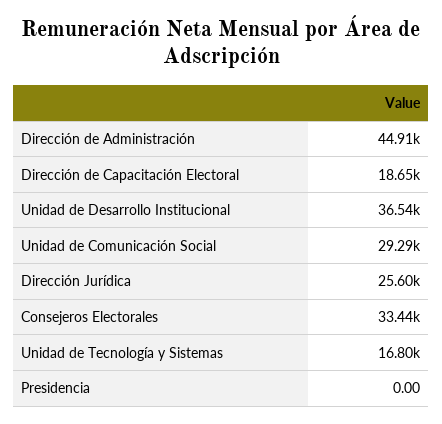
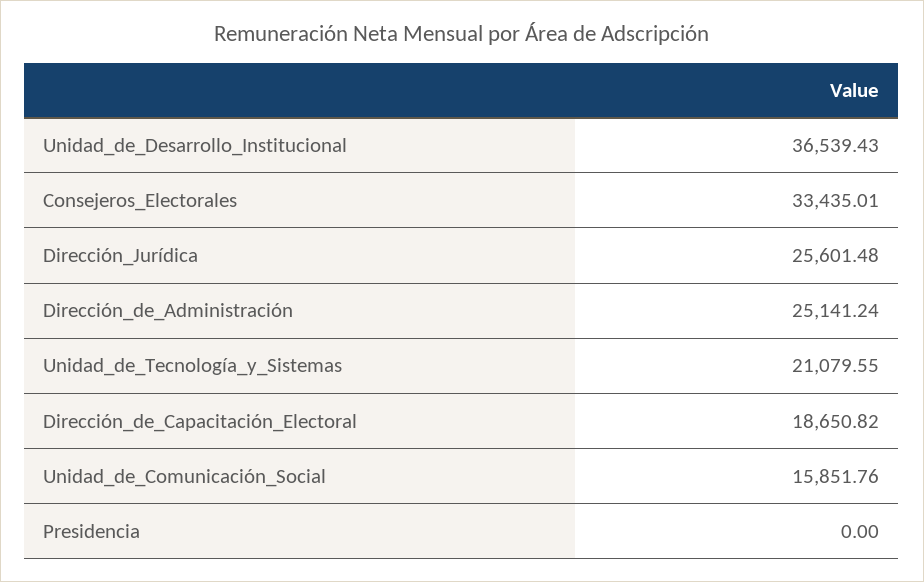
  {
-   "Dirección de Administración": 44910,
+   "Dirección de Administración": 25141.24,
    "Dirección de Capacitación Electoral": 18650.82,
    "Unidad de Desarrollo Institucional": 36539.43,
-   "Unidad de Comunicación Social": 29290,
+   "Unidad de Comunicación Social": 15851.76,
    "Dirección Jurídica": 25601.48,
    "Consejeros Electorales": 33435.01,
-   "Unidad de Tecnología y Sistemas": 16800,
+   "Unidad de Tecnología y Sistemas": 21079.55,
    "Presidencia": 0
  }

